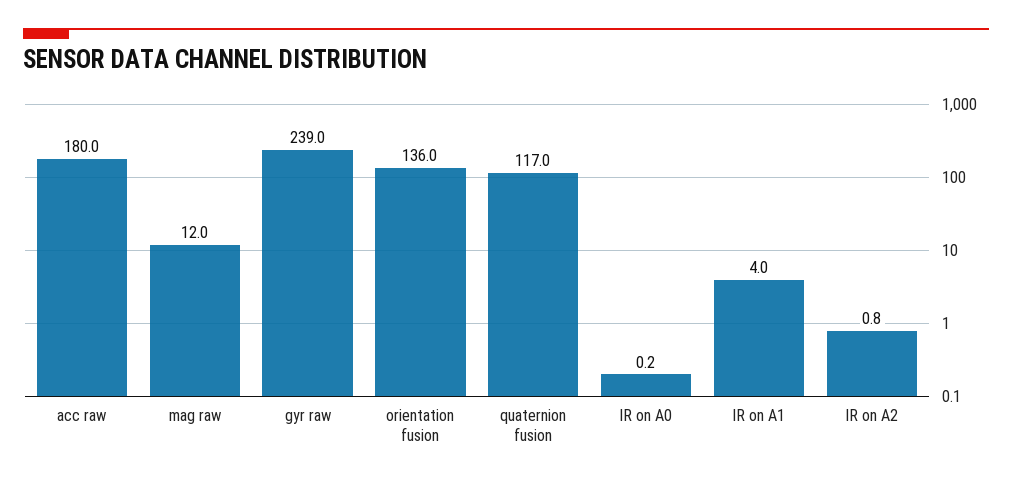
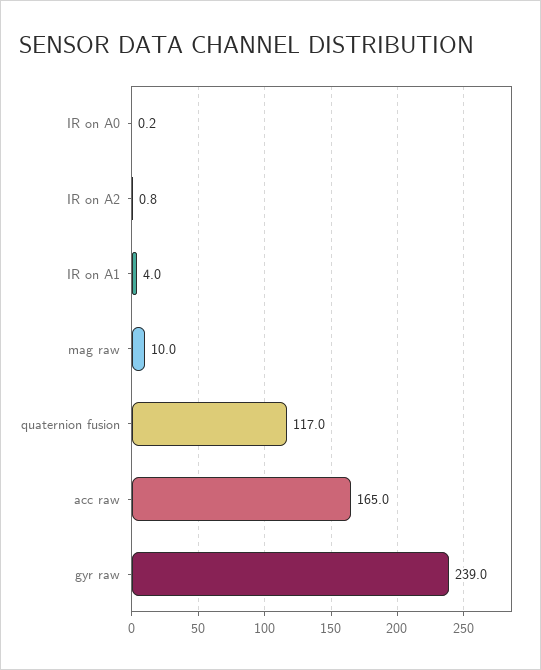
  {
-   "acc raw": 180,
+   "acc raw": 165,
-   "mag raw": 12,
+   "mag raw": 10,
    "gyr raw": 239,
-   "orientation fusion": 136,
    "quaternion fusion": 117,
    "IR on A0": 0.2,
    "IR on A1": 4,
    "IR on A2": 0.8
  }

